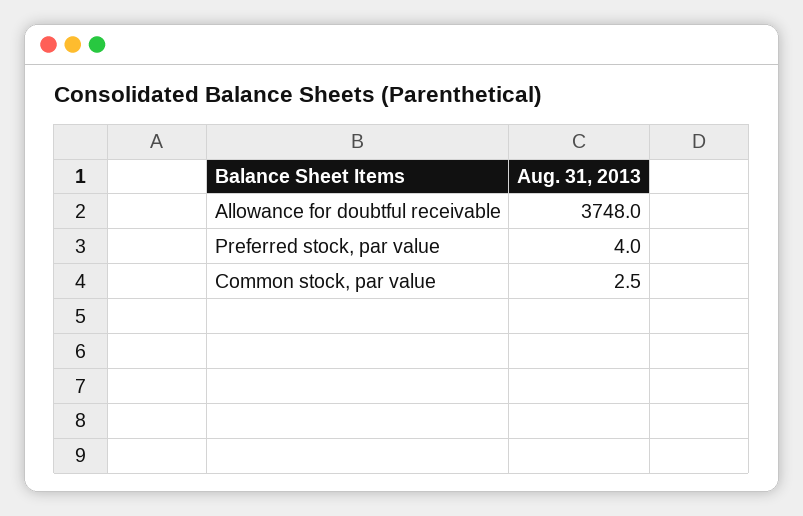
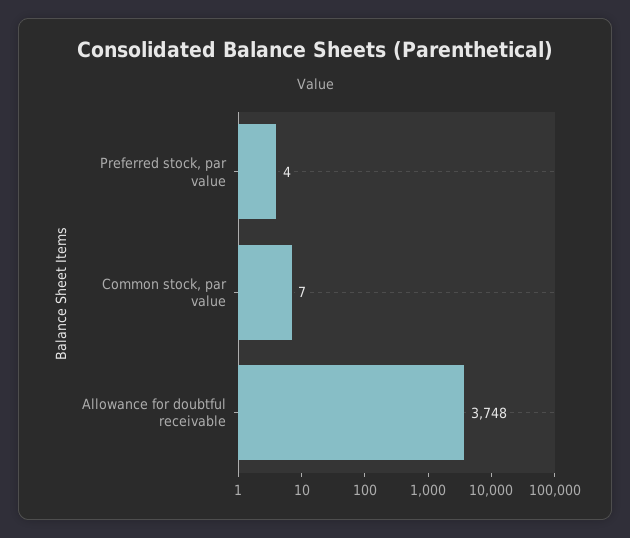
  {
    "Allowance for doubtful receivable": 3748,
    "Preferred stock, par value": 4,
-   "Common stock, par value": 2.5
+   "Common stock, par value": 7
  }

